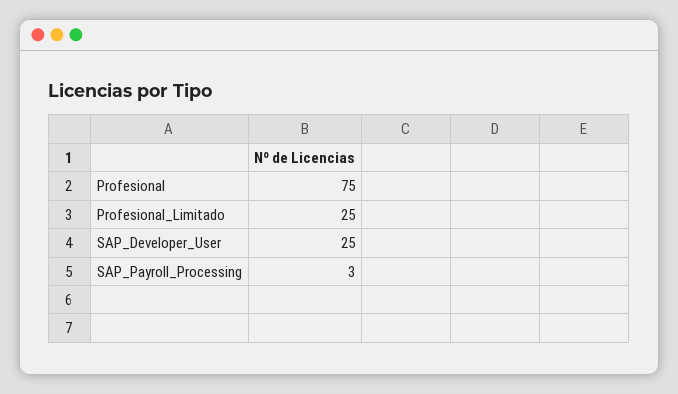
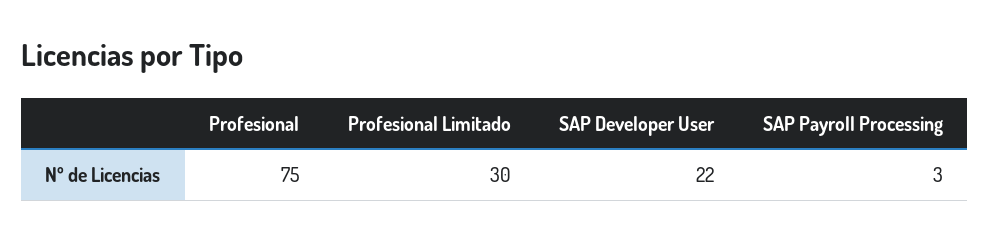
  {
    "Profesional": 75,
-   "Profesional_Limitado": 25,
+   "Profesional_Limitado": 30,
-   "SAP_Developer_User": 25,
+   "SAP_Developer_User": 22,
    "SAP_Payroll_Processing": 3
  }

